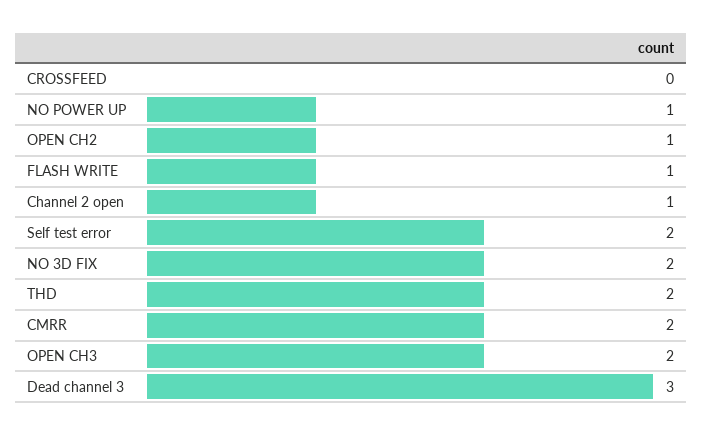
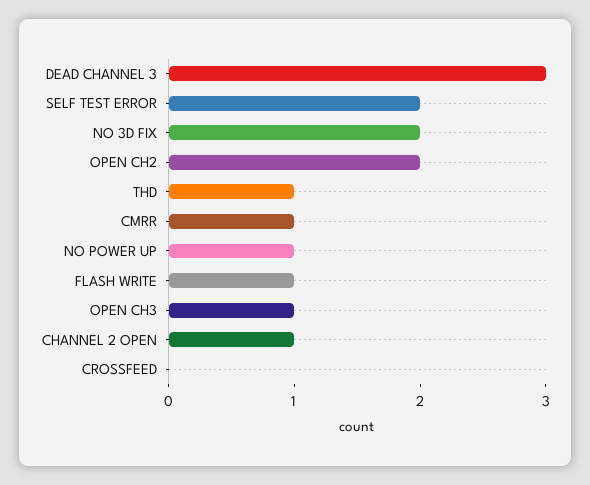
  {
    "CROSSFEED": 0,
    "NO POWER UP": 1,
-   "OPEN CH2": 1,
+   "OPEN CH2": 2,
    "FLASH WRITE": 1,
    "Channel 2 open": 1,
    "Self test error": 2,
    "NO 3D FIX": 2,
-   "THD": 2,
+   "THD": 1,
-   "CMRR": 2,
+   "CMRR": 1,
-   "OPEN CH3": 2,
+   "OPEN CH3": 1,
    "Dead channel 3": 3
  }

